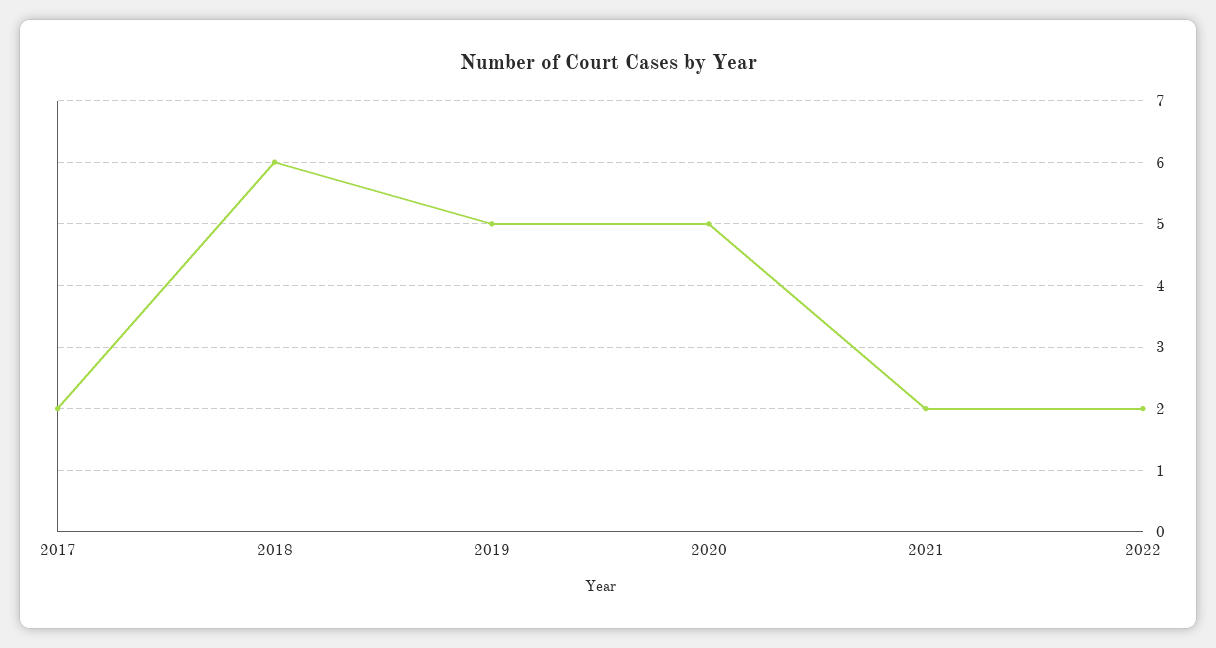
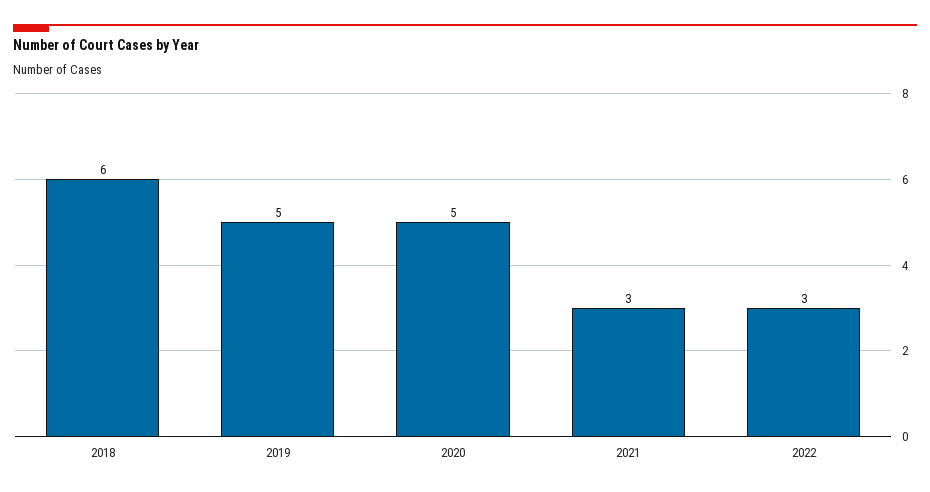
  {
-   "2017": 2,
    "2018": 6,
    "2019": 5,
    "2020": 5,
-   "2021": 2,
+   "2021": 3,
-   "2022": 2
+   "2022": 3
  }

